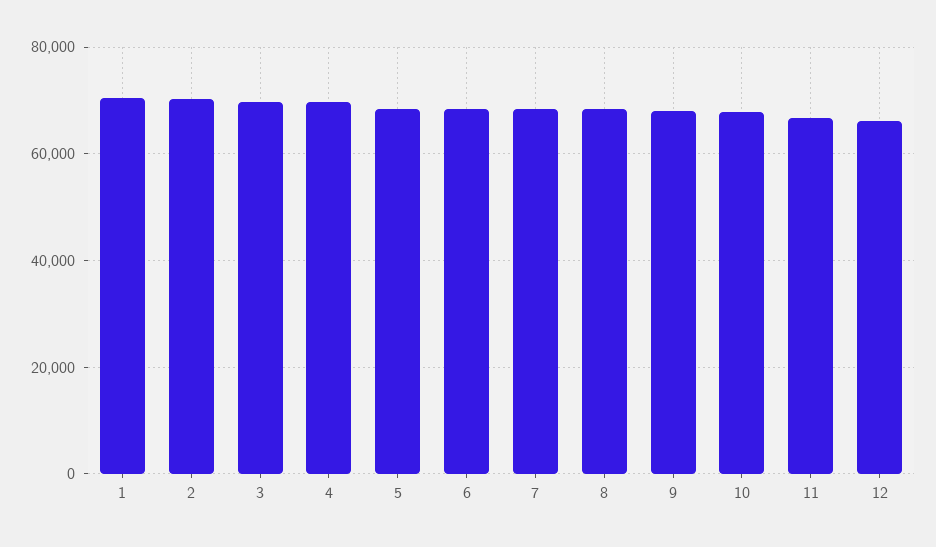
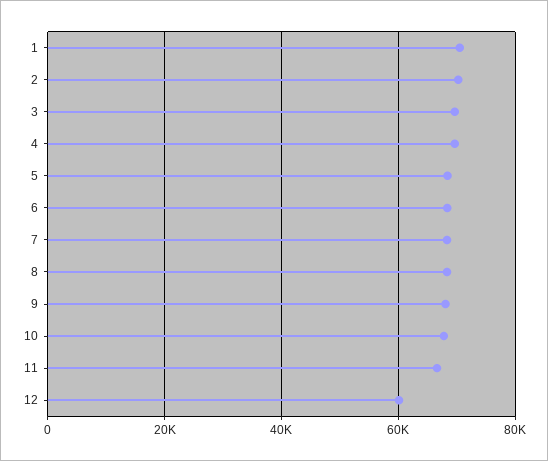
  {
    "1": 70000,
    "2": 70000,
    "3": 70000,
    "4": 70000,
    "5": 68000,
    "6": 68000,
    "7": 68000,
    "8": 68000,
    "9": 68000,
    "10": 68000,
    "11": 66000,
-   "12": 66000
+   "12": 60000
  }

